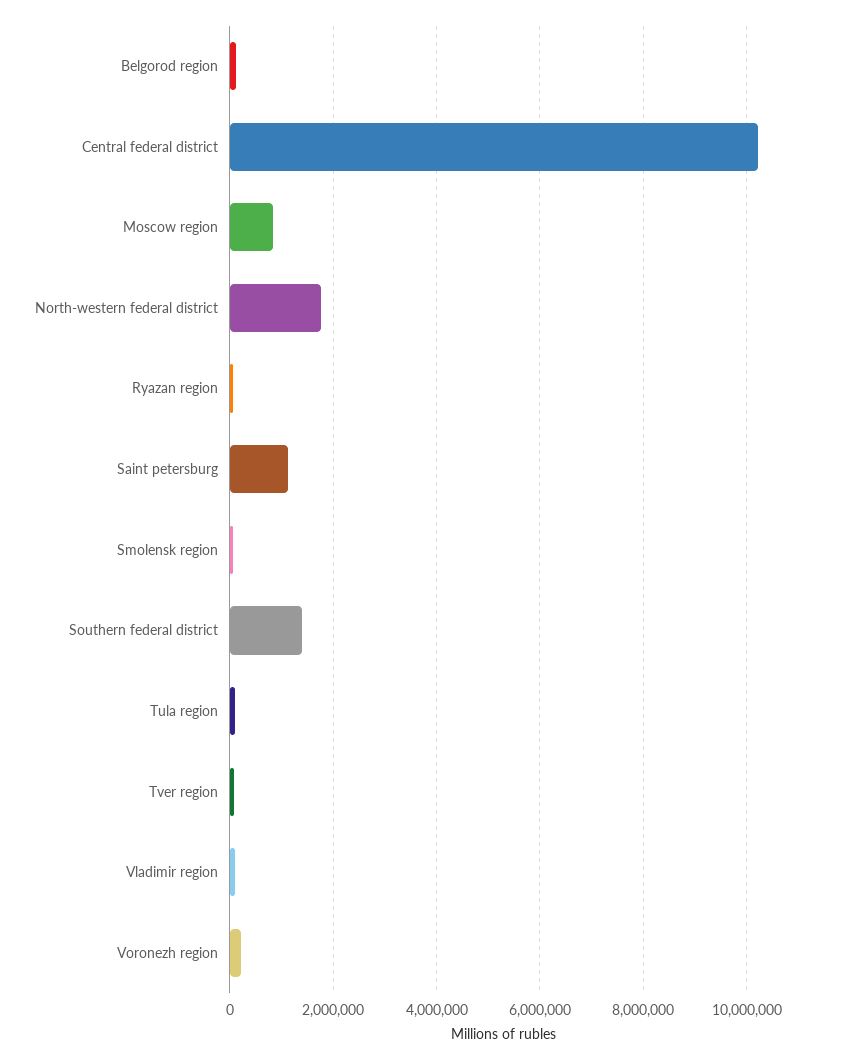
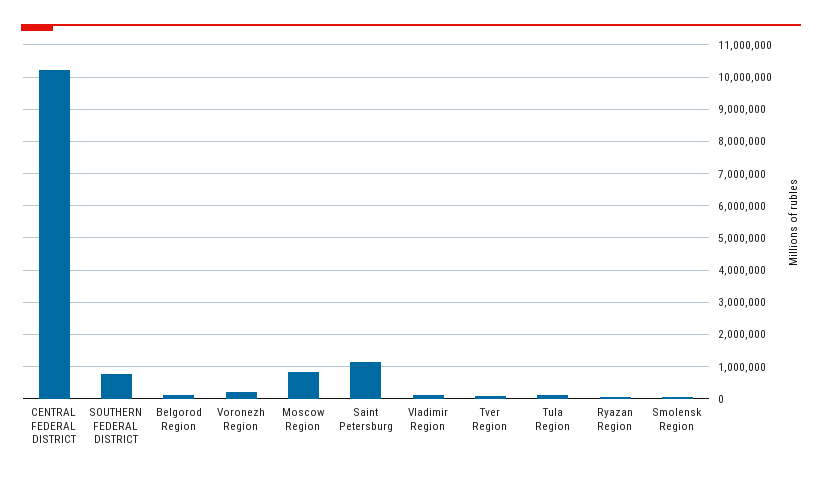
  {
    "Belgorod region": 200000,
    "Central federal district": 10200000,
    "Moscow region": 800000,
-   "North-western federal district": 1800000,
    "Ryazan region": 0,
    "Saint petersburg": 1200000,
    "Smolensk region": 0,
-   "Southern federal district": 1400000,
+   "Southern federal district": 800000,
    "Tula region": 200000,
    "Tver region": 0,
    "Vladimir region": 200000,
    "Voronezh region": 200000
  }

